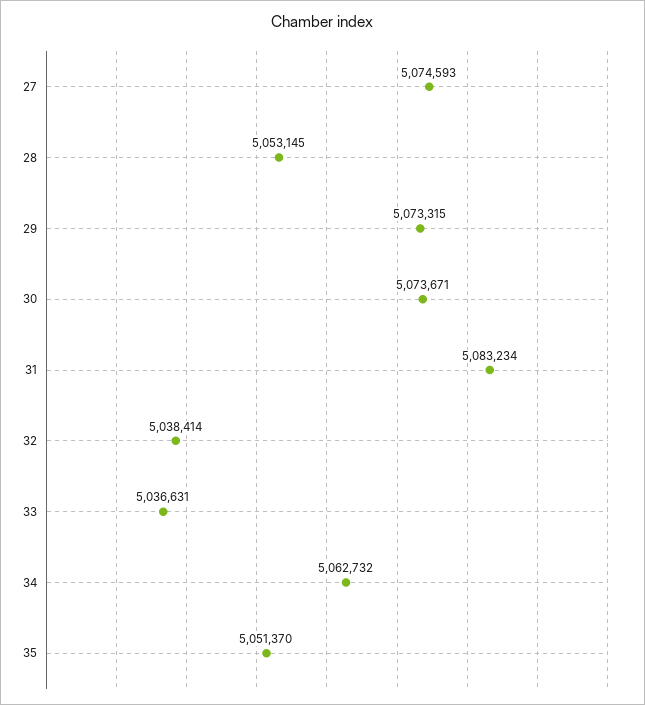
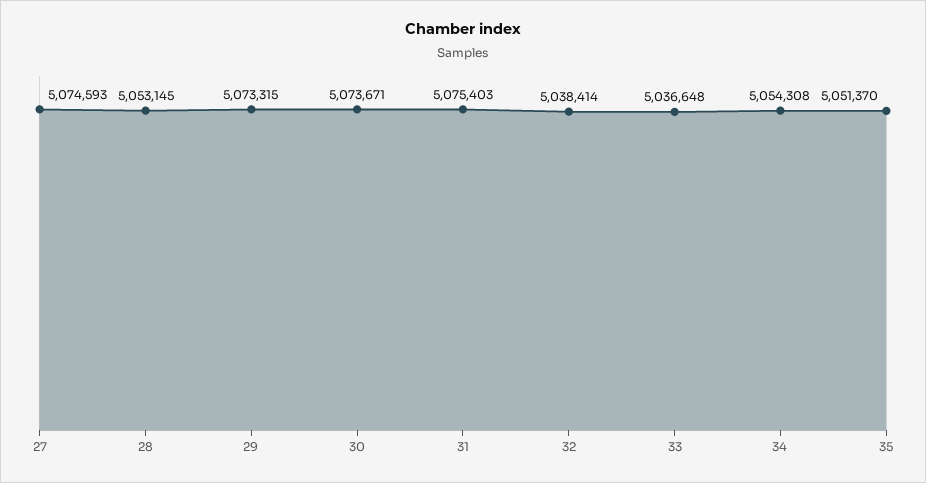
  {
    "27": 5074593,
    "28": 5053145,
    "29": 5073315,
    "30": 5073671,
-   "31": 5083234,
+   "31": 5075403,
    "32": 5038414,
-   "33": 5036631,
+   "33": 5036648,
-   "34": 5062732,
+   "34": 5054308,
    "35": 5051370
  }

